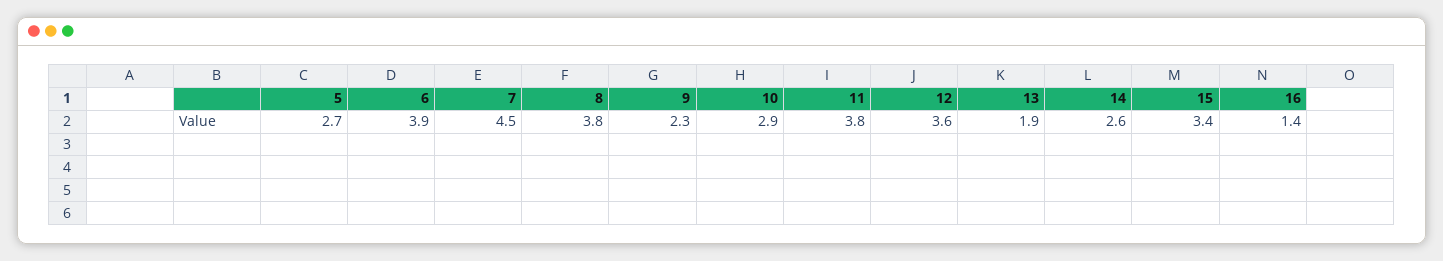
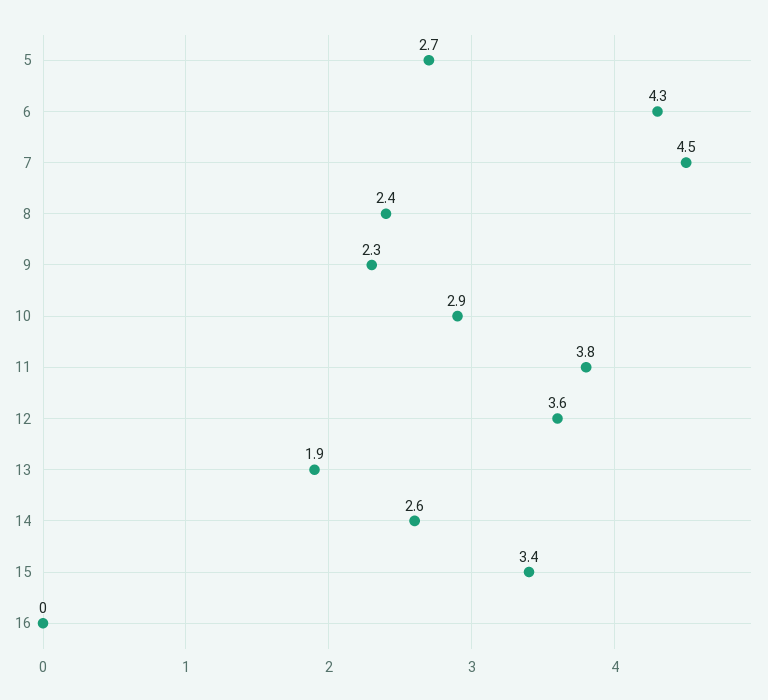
  {
    "5": 2.7,
-   "6": 3.9,
+   "6": 4.3,
    "7": 4.5,
-   "8": 3.8,
+   "8": 2.4,
    "9": 2.3,
    "10": 2.9,
    "11": 3.8,
    "12": 3.6,
    "13": 1.9,
    "14": 2.6,
    "15": 3.4,
-   "16": 1.4
+   "16": 0
  }

